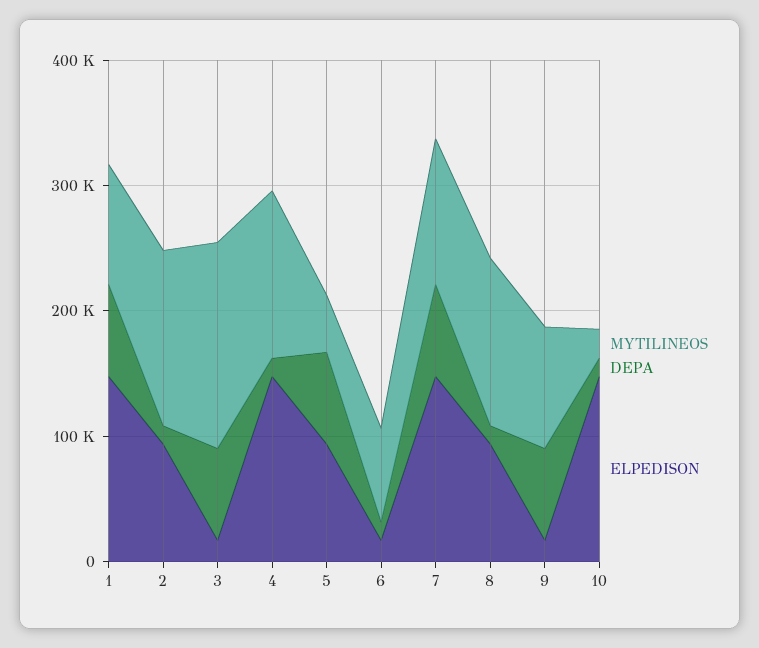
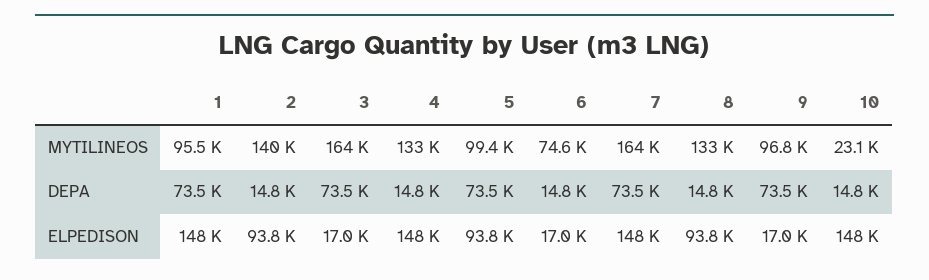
  {
    "MYTILINEOS": {
      "1": 95500,
      "2": 140000,
      "3": 164000,
      "4": 133000,
-     "5": 40000,
+     "5": 99400,
      "6": 74600,
-     "7": 120000,
+     "7": 164000,
      "8": 133000,
      "9": 96800,
      "10": 23100
    },
    "DEPA": {
      "1": 73500,
      "2": 14800,
      "3": 73500,
      "4": 14800,
      "5": 73500,
      "6": 14800,
      "7": 73500,
      "8": 14800,
      "9": 73500,
      "10": 14800
    },
    "ELPEDISON": {
      "1": 148000,
      "2": 93800,
      "3": 17000,
      "4": 148000,
      "5": 93800,
      "6": 17000,
      "7": 148000,
      "8": 93800,
      "9": 17000,
      "10": 148000
    }
  }

